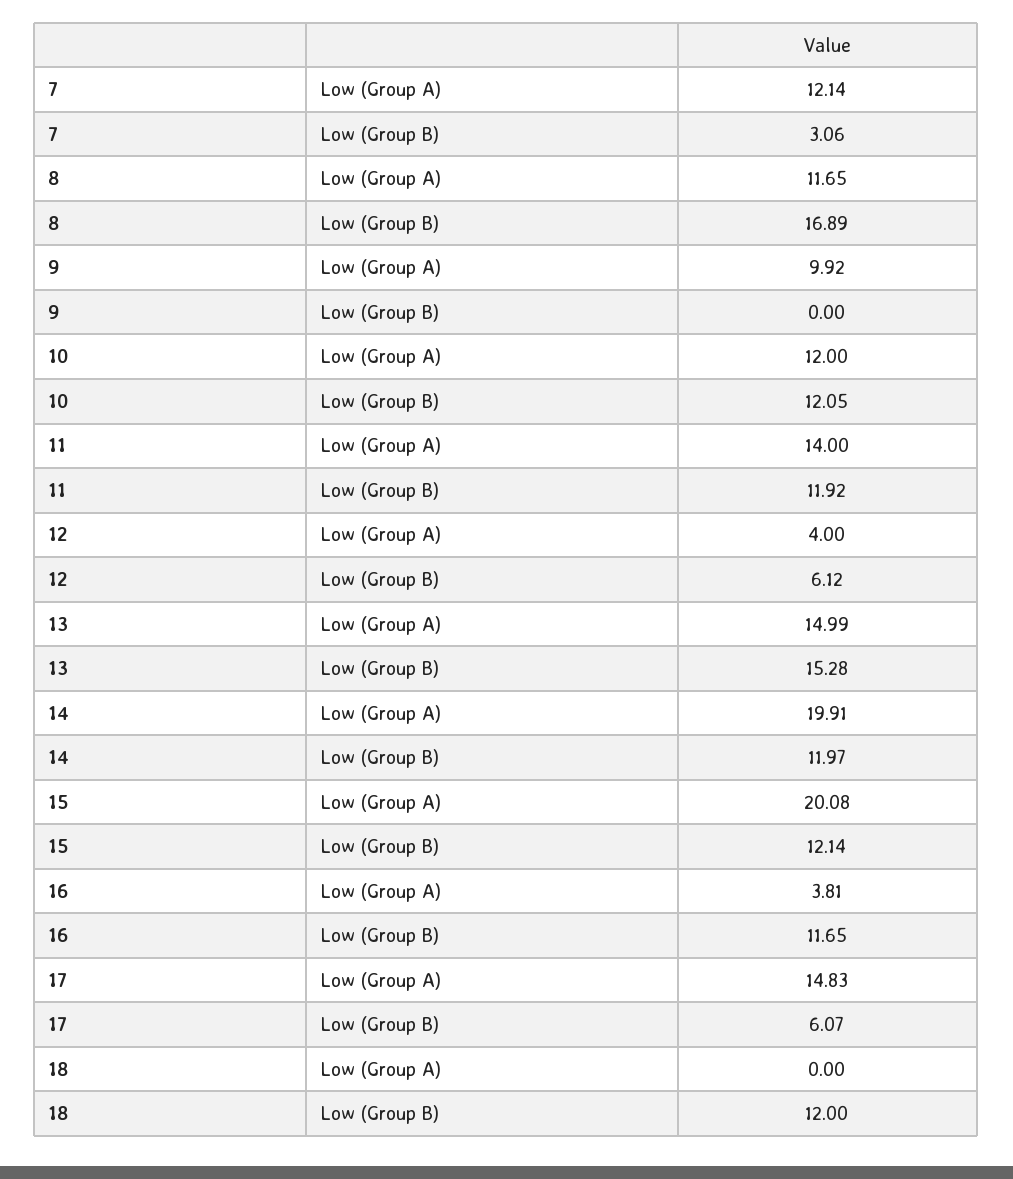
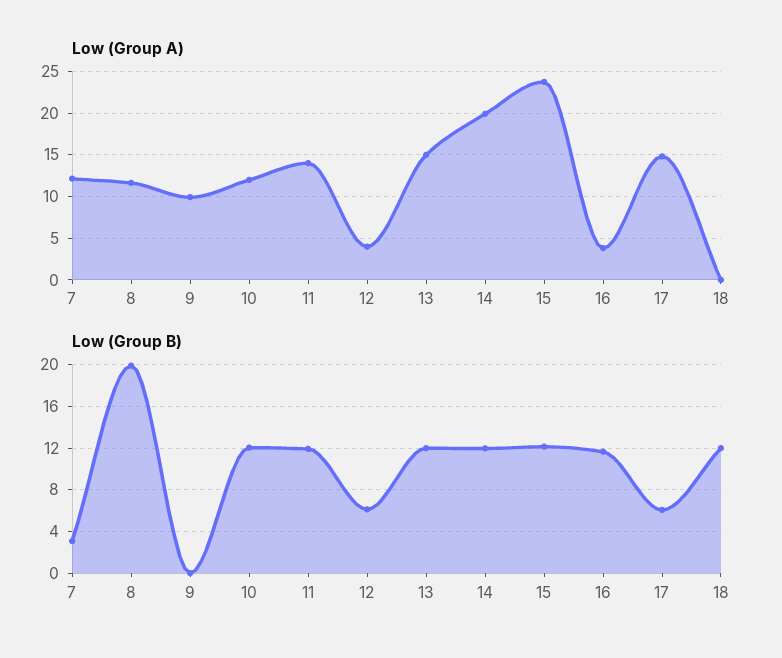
  {
    "Low (Group A)": {
      "7": 12.14,
      "8": 11.65,
      "9": 9.92,
      "10": 12,
      "11": 14,
      "12": 4,
      "13": 14.99,
      "14": 19.91,
-     "15": 20.08,
+     "15": 24,
      "16": 3.81,
      "17": 14.83,
      "18": 0
    },
    "Low (Group B)": {
      "7": 3.06,
-     "8": 16.89,
+     "8": 20,
      "9": 0,
      "10": 12.05,
      "11": 11.92,
      "12": 6.12,
-     "13": 15.28,
+     "13": 12,
      "14": 11.97,
      "15": 12.14,
      "16": 11.65,
      "17": 6.07,
      "18": 12
    }
  }

